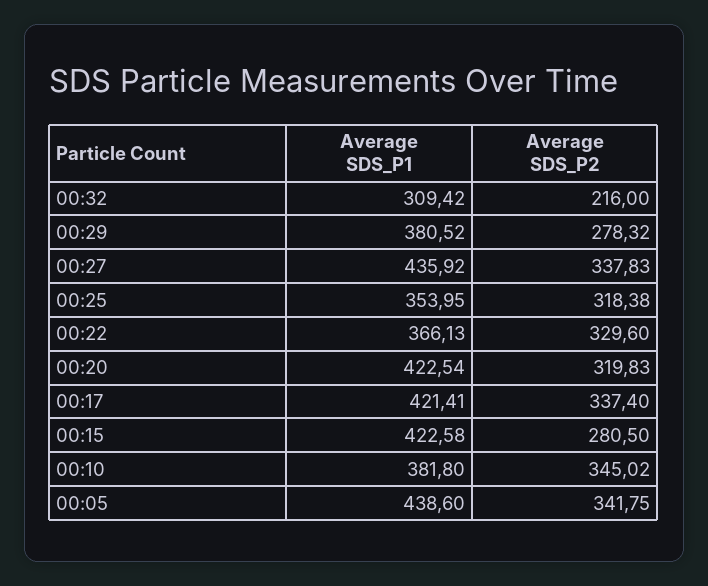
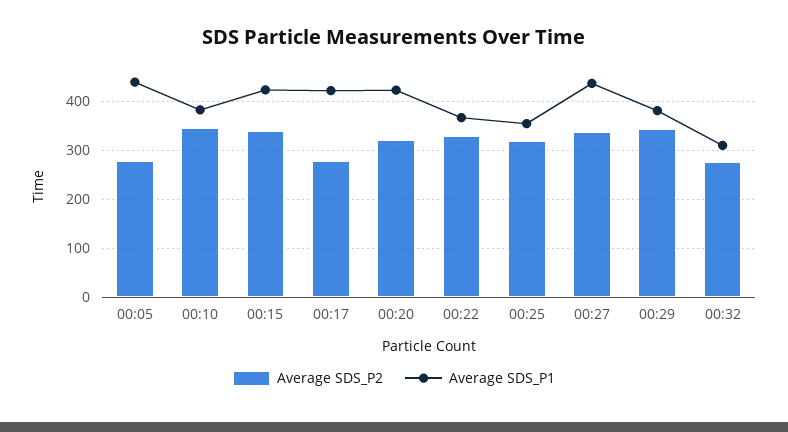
  {
    "Average SDS_P1": {
      "00:32": 309.42,
      "00:29": 380.52,
      "00:27": 435.92,
      "00:25": 353.95,
      "00:22": 366.13,
      "00:20": 422.54,
      "00:17": 421.41,
      "00:15": 422.58,
      "00:10": 381.8,
      "00:05": 438.6
    },
    "Average SDS_P2": {
-     "00:32": 216,
+     "00:32": 280,
-     "00:29": 278.32,
+     "00:29": 340,
      "00:27": 337.83,
      "00:25": 318.38,
      "00:22": 329.6,
      "00:20": 319.83,
-     "00:17": 337.4,
+     "00:17": 280,
-     "00:15": 280.5,
+     "00:15": 340,
      "00:10": 345.02,
-     "00:05": 341.75
+     "00:05": 280
    }
  }

